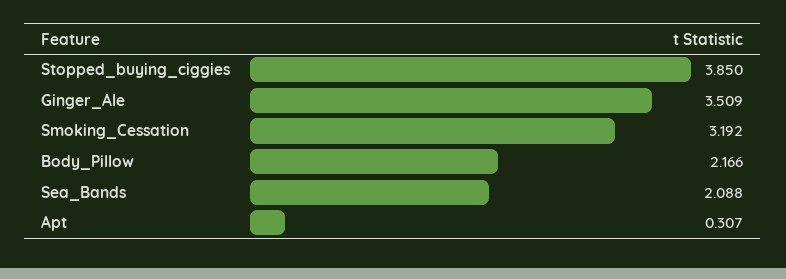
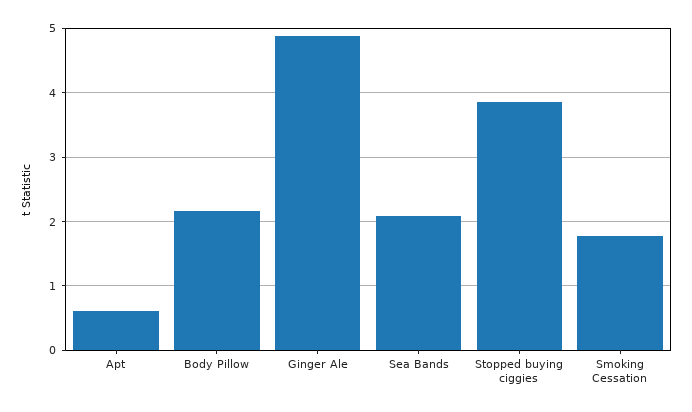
  {
    "Stopped_buying_ciggies": 3.85,
-   "Ginger_Ale": 3.509,
+   "Ginger_Ale": 4.9,
-   "Smoking_Cessation": 3.192,
+   "Smoking_Cessation": 1.8,
    "Body_Pillow": 2.166,
    "Sea_Bands": 2.088,
-   "Apt": 0.307
+   "Apt": 0.6
  }

